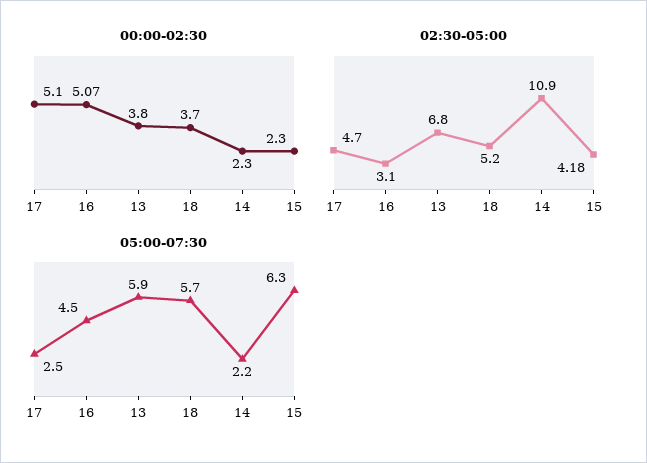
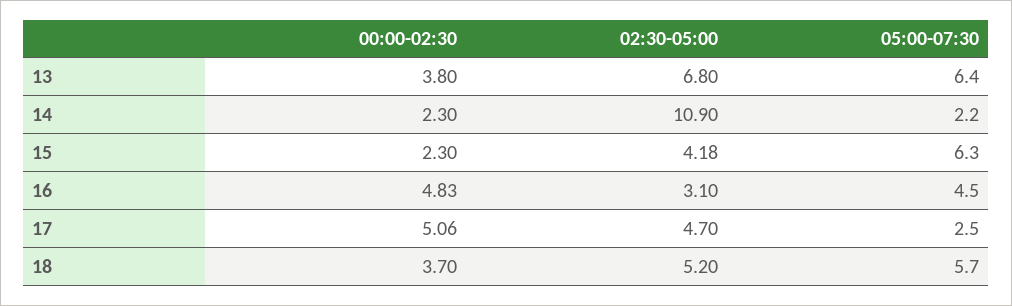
  {
    "00:00-02:30": {
-     "17": 5.1,
+     "17": 5.06,
-     "16": 5.07,
+     "16": 4.83,
      "13": 3.8,
      "18": 3.7,
      "14": 2.3,
      "15": 2.3
    },
    "02:30-05:00": {
      "17": 4.7,
      "16": 3.1,
      "13": 6.8,
      "18": 5.2,
      "14": 10.9,
      "15": 4.18
    },
    "05:00-07:30": {
      "17": 2.5,
      "16": 4.5,
-     "13": 5.9,
+     "13": 6.4,
      "18": 5.7,
      "14": 2.2,
      "15": 6.3
    }
  }

